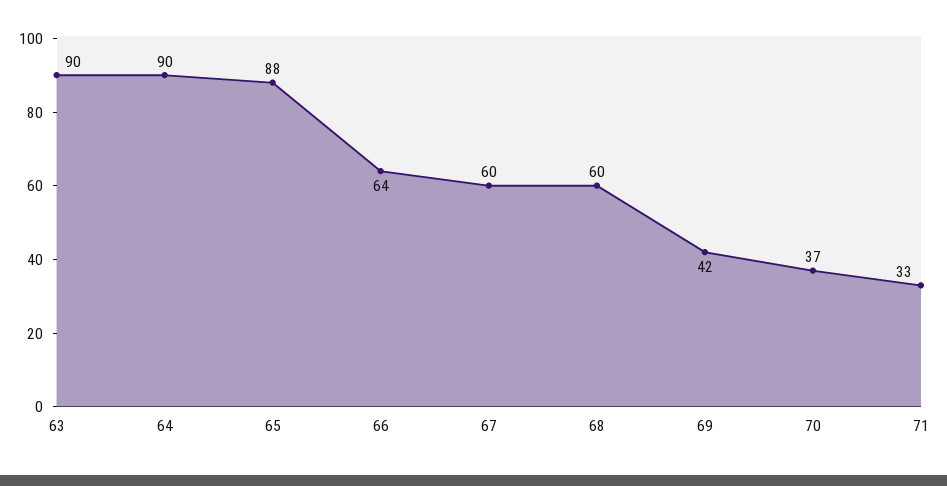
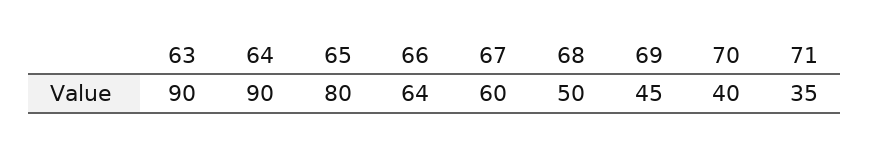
  {
    "63": 90,
    "64": 90,
-   "65": 88,
+   "65": 80,
    "66": 64,
    "67": 60,
-   "68": 60,
+   "68": 50,
-   "69": 42,
+   "69": 45,
-   "70": 37,
+   "70": 40,
-   "71": 33
+   "71": 35
  }

